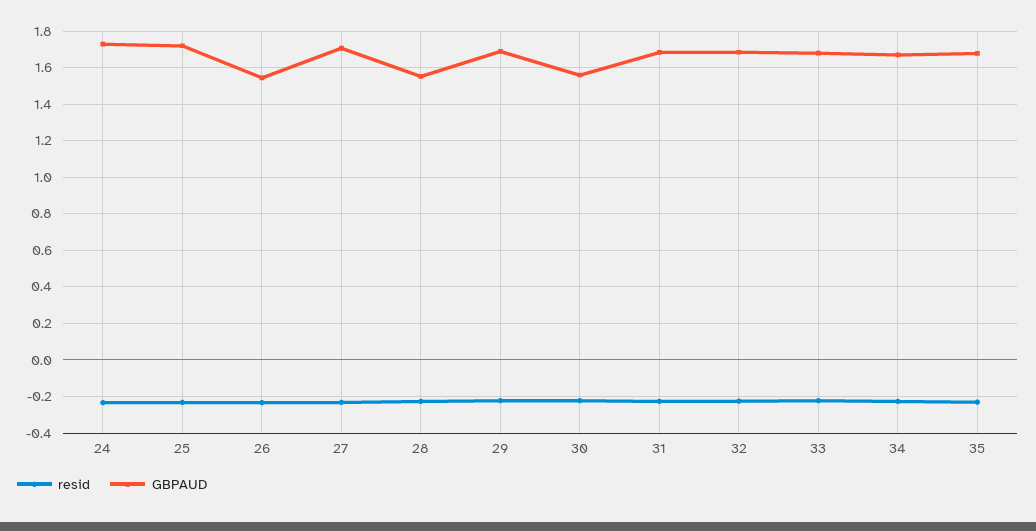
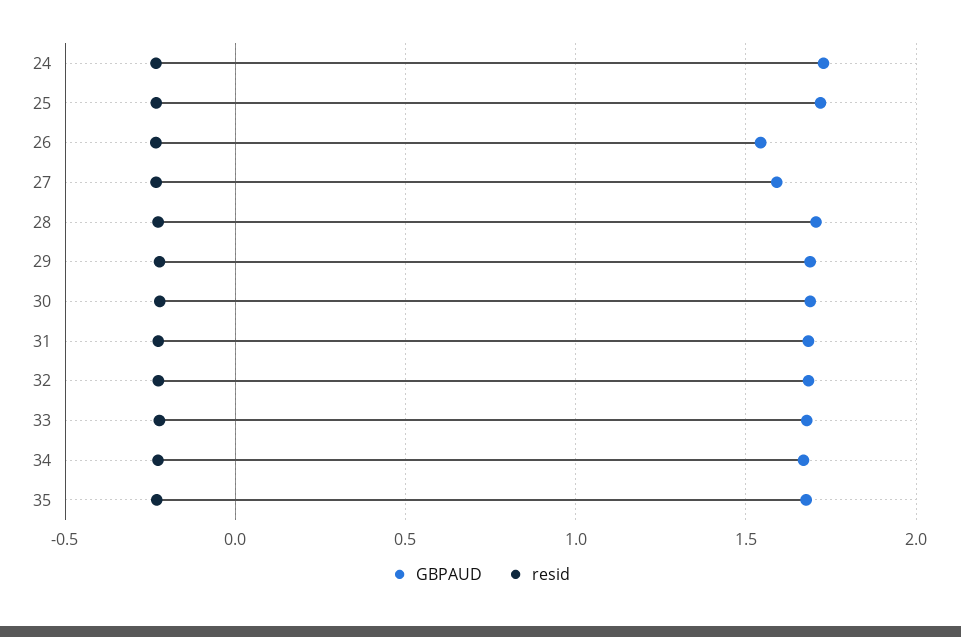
  {
    "resid": {
      "24": -0.25,
      "25": -0.25,
      "26": -0.25,
      "27": -0.25,
      "28": -0.25,
      "29": -0.2,
      "30": -0.2,
      "31": -0.25,
      "32": -0.25,
      "33": -0.2,
      "34": -0.25,
      "35": -0.25
    },
    "GBPAUD": {
      "24": 1.75,
      "25": 1.7,
      "26": 1.55,
-     "27": 1.7,
+     "27": 1.6,
-     "28": 1.55,
+     "28": 1.7,
      "29": 1.7,
-     "30": 1.55,
+     "30": 1.7,
      "31": 1.7,
      "32": 1.7,
      "33": 1.7,
      "34": 1.65,
      "35": 1.7
    }
  }

